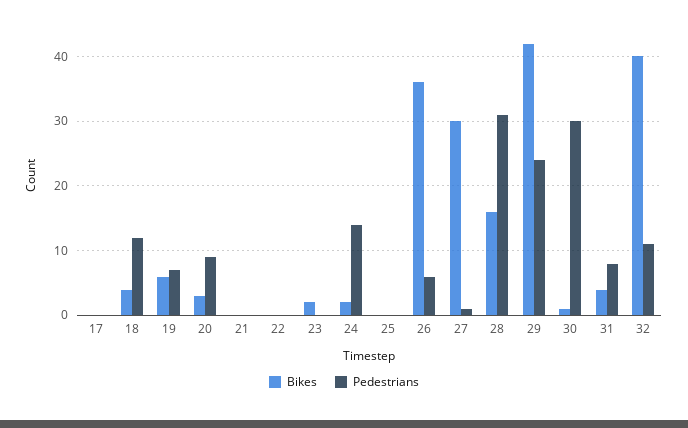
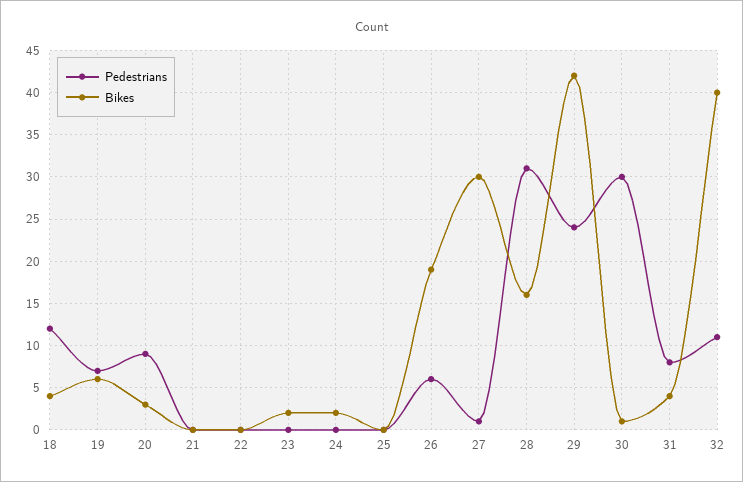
  {
    "Bikes": {
-     "17": 0,
      "18": 4,
      "19": 6,
      "20": 3,
      "21": 0,
      "22": 0,
      "23": 2,
      "24": 2,
      "25": 0,
-     "26": 36,
+     "26": 19,
      "27": 30,
      "28": 16,
      "29": 42,
      "30": 1,
      "31": 4,
      "32": 40
    },
    "Pedestrians": {
-     "17": 0,
      "18": 12,
      "19": 7,
      "20": 9,
      "21": 0,
      "22": 0,
      "23": 0,
-     "24": 14,
+     "24": 0,
      "25": 0,
      "26": 6,
      "27": 1,
      "28": 31,
      "29": 24,
      "30": 30,
      "31": 8,
      "32": 11
    }
  }

